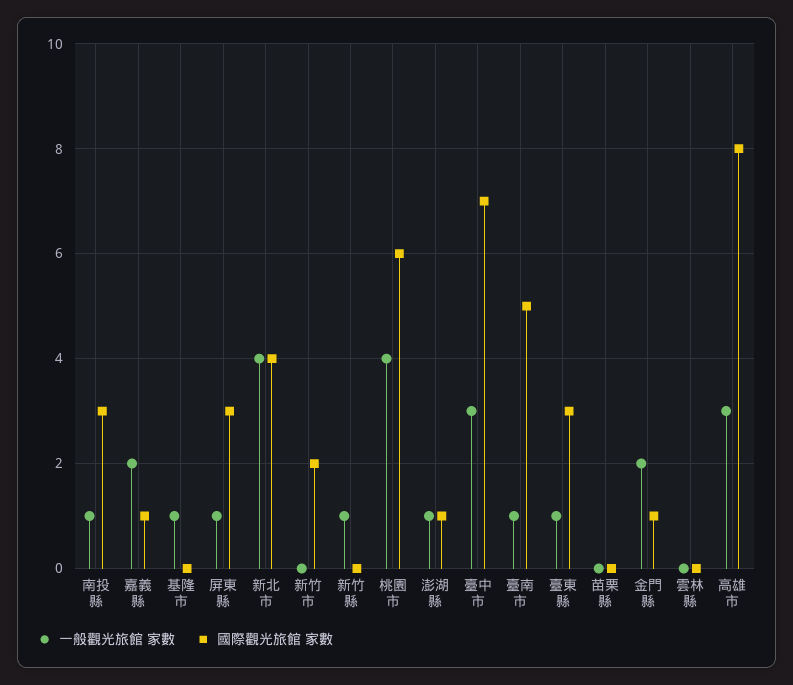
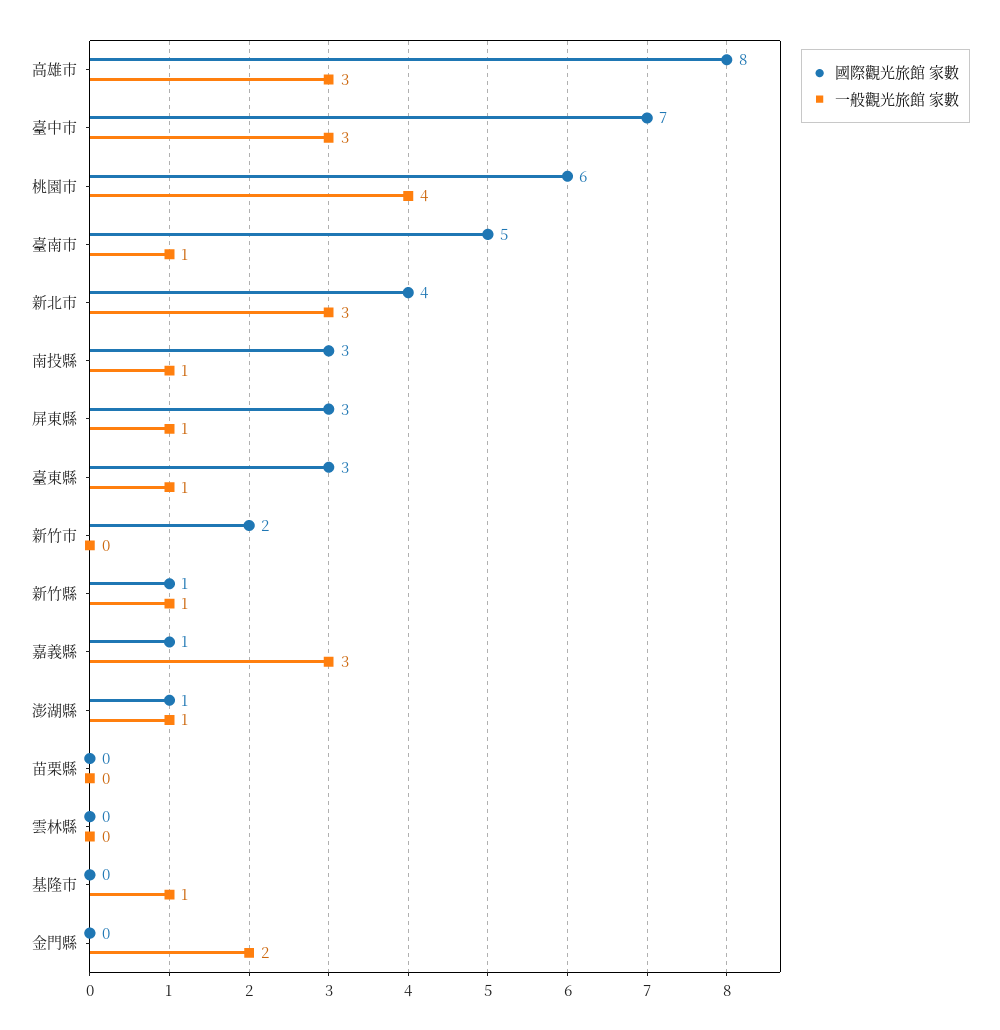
  {
    "一般觀光旅館 家數": {
      "南投縣": 1,
-     "嘉義縣": 2,
+     "嘉義縣": 3,
      "基隆市": 1,
      "屏東縣": 1,
-     "新北市": 4,
+     "新北市": 3,
      "新竹市": 0,
      "新竹縣": 1,
      "桃園市": 4,
      "澎湖縣": 1,
      "臺中市": 3,
      "臺南市": 1,
      "臺東縣": 1,
      "苗栗縣": 0,
      "金門縣": 2,
      "雲林縣": 0,
      "高雄市": 3
    },
    "國際觀光旅館 家數": {
      "南投縣": 3,
      "嘉義縣": 1,
      "基隆市": 0,
      "屏東縣": 3,
      "新北市": 4,
      "新竹市": 2,
-     "新竹縣": 0,
+     "新竹縣": 1,
      "桃園市": 6,
      "澎湖縣": 1,
      "臺中市": 7,
      "臺南市": 5,
      "臺東縣": 3,
      "苗栗縣": 0,
-     "金門縣": 1,
+     "金門縣": 0,
      "雲林縣": 0,
      "高雄市": 8
    }
  }

